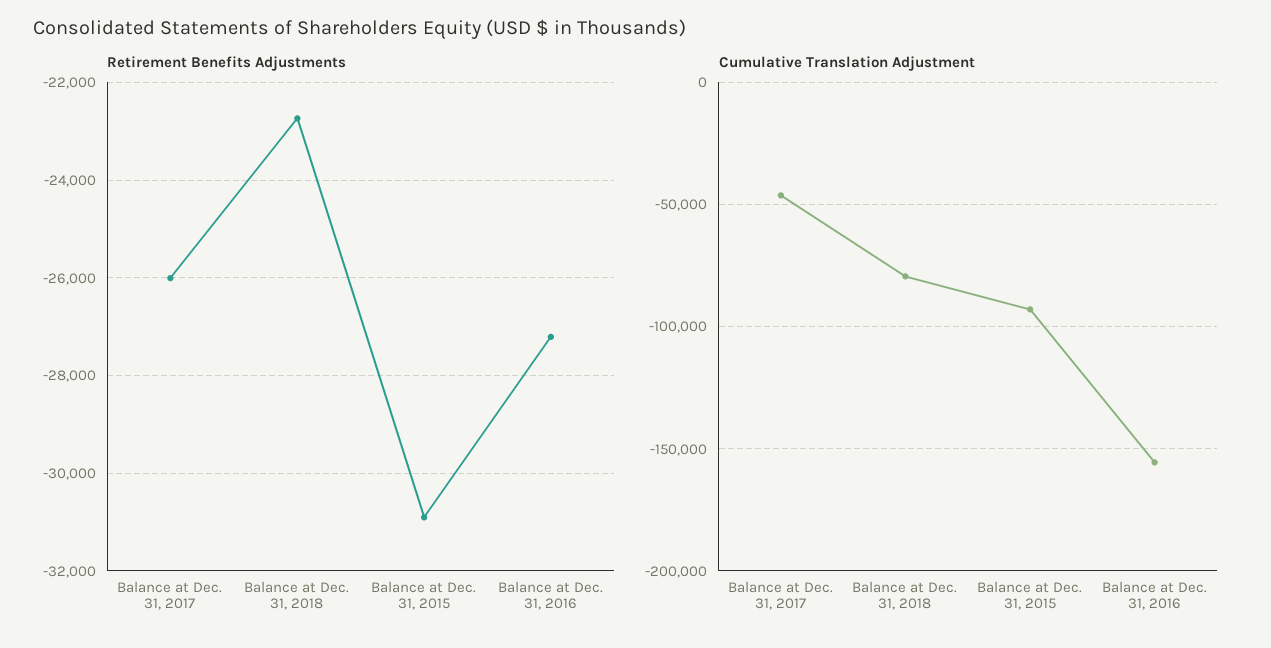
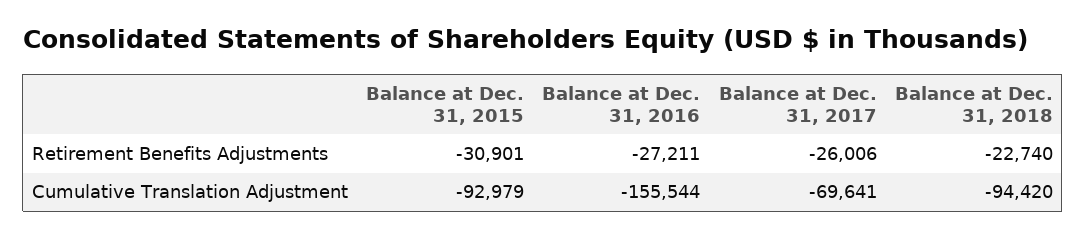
  {
    "Retirement Benefits Adjustments": {
      "Balance at Dec. 31, 2017": -26006,
      "Balance at Dec. 31, 2018": -22740,
      "Balance at Dec. 31, 2015": -30901,
      "Balance at Dec. 31, 2016": -27211
    },
    "Cumulative Translation Adjustment": {
-     "Balance at Dec. 31, 2017": -45000,
+     "Balance at Dec. 31, 2017": -69641,
-     "Balance at Dec. 31, 2018": -80000,
+     "Balance at Dec. 31, 2018": -94420,
      "Balance at Dec. 31, 2015": -92979,
      "Balance at Dec. 31, 2016": -155544
    }
  }

